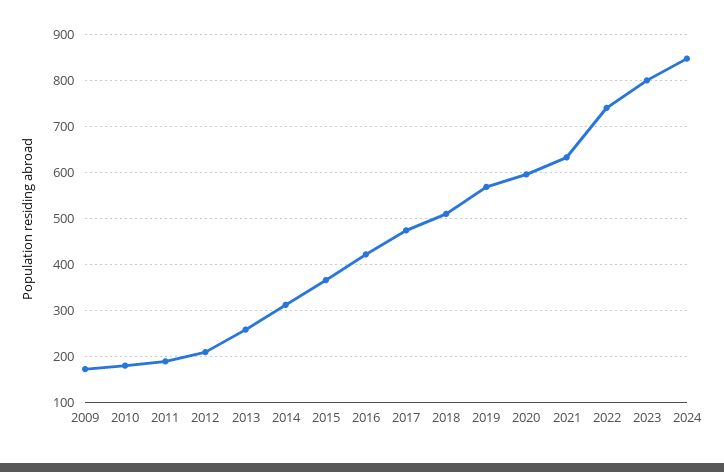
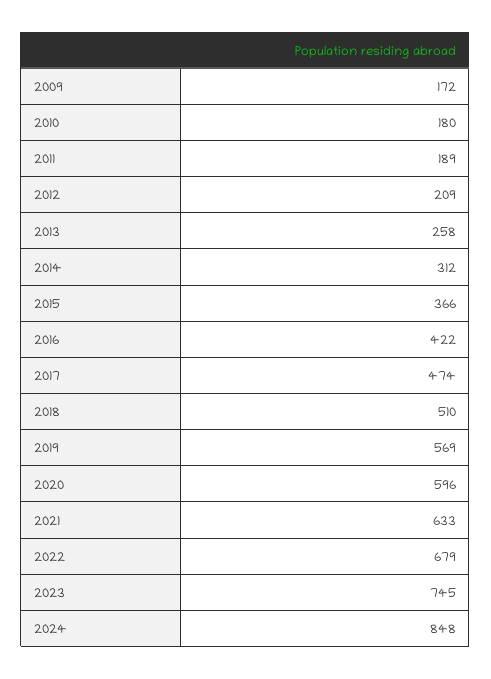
  {
    "2009": 172,
    "2010": 180,
    "2011": 189,
    "2012": 209,
    "2013": 258,
    "2014": 312,
    "2015": 366,
    "2016": 422,
    "2017": 474,
    "2018": 510,
    "2019": 569,
    "2020": 596,
    "2021": 633,
-   "2022": 740,
+   "2022": 679,
-   "2023": 800,
+   "2023": 745,
    "2024": 848
  }

